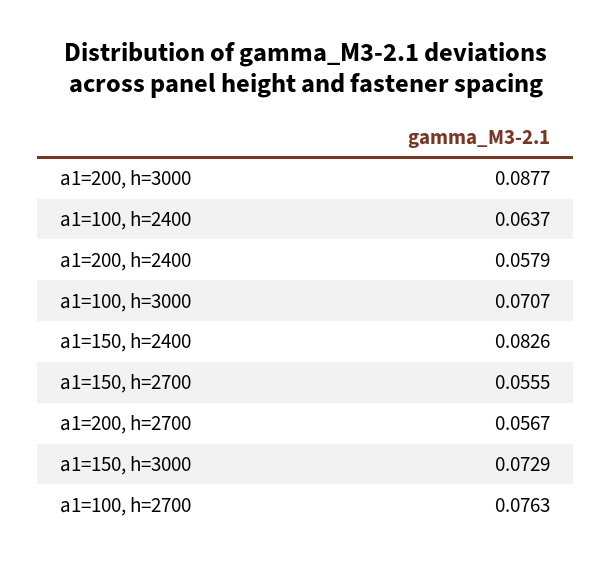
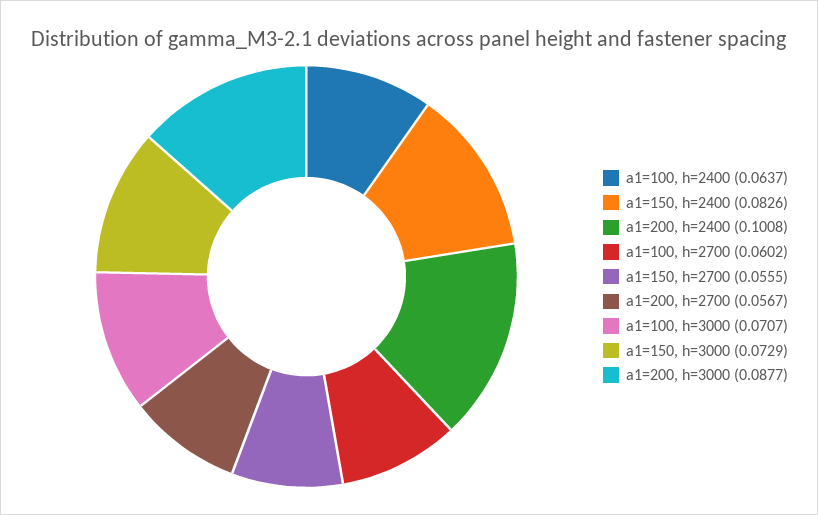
  {
    "a1=200, h=3000": 0.0877,
    "a1=100, h=2400": 0.0637,
-   "a1=200, h=2400": 0.0579,
+   "a1=200, h=2400": 0.1008,
    "a1=100, h=3000": 0.0707,
    "a1=150, h=2400": 0.0826,
    "a1=150, h=2700": 0.0555,
    "a1=200, h=2700": 0.0567,
    "a1=150, h=3000": 0.0729,
-   "a1=100, h=2700": 0.0763
+   "a1=100, h=2700": 0.0602
  }

